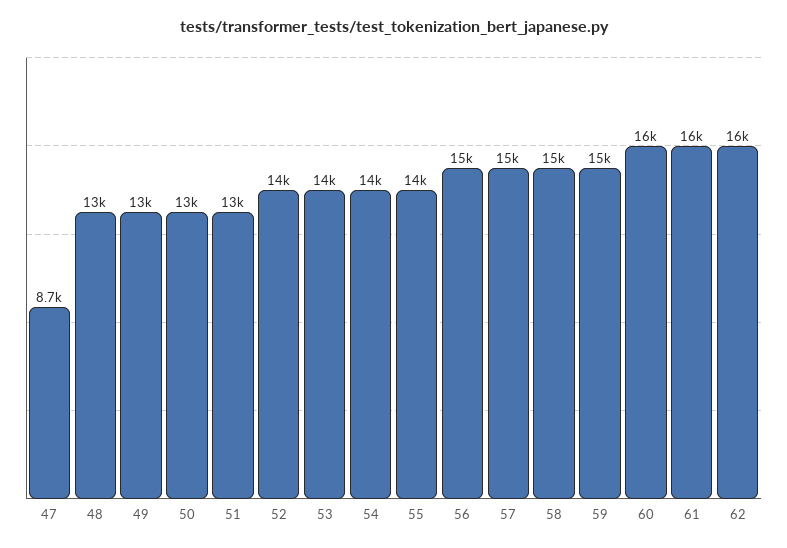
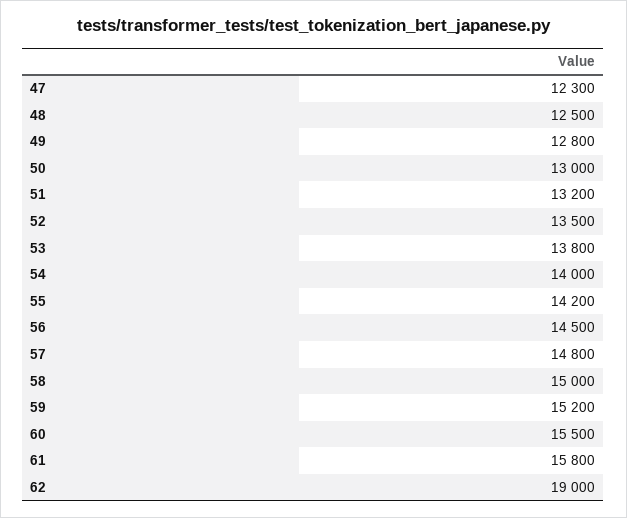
  {
-   "47": 8700,
+   "47": 12300,
    "48": 12500,
    "49": 12800,
    "50": 13000,
    "51": 13200,
    "52": 13500,
    "53": 13800,
    "54": 14000,
    "55": 14200,
    "56": 14500,
    "57": 14800,
    "58": 15000,
    "59": 15200,
    "60": 15500,
    "61": 15800,
-   "62": 16000
+   "62": 19000
  }

